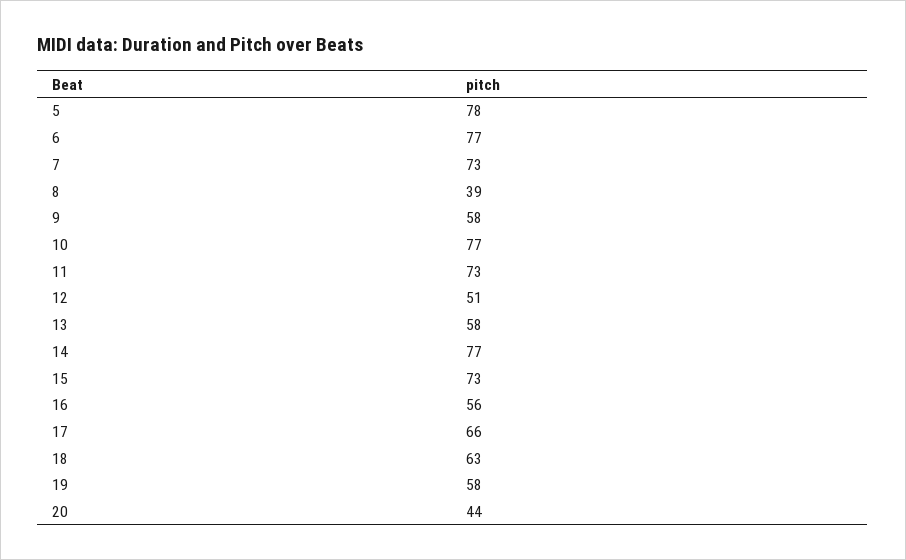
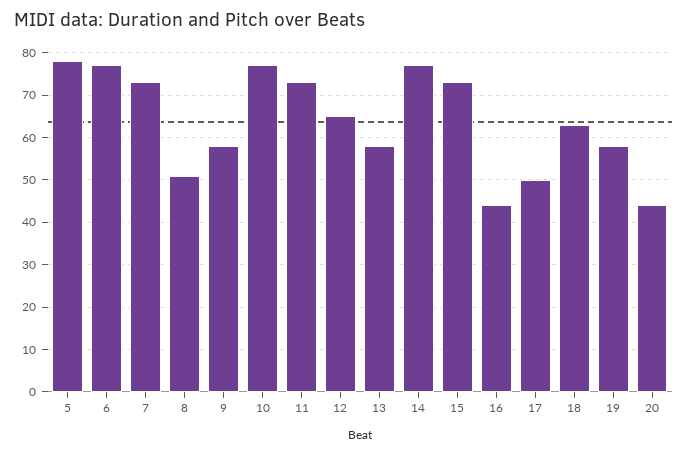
  {
    "5": 78,
    "6": 77,
    "7": 73,
-   "8": 39,
+   "8": 50,
    "9": 58,
    "10": 77,
    "11": 73,
-   "12": 51,
+   "12": 65,
    "13": 58,
    "14": 77,
    "15": 73,
-   "16": 56,
+   "16": 45,
-   "17": 66,
+   "17": 50,
    "18": 63,
    "19": 58,
    "20": 44
  }

